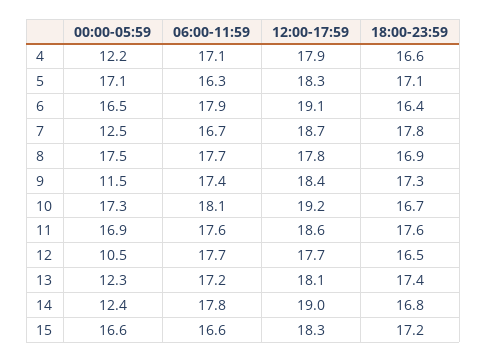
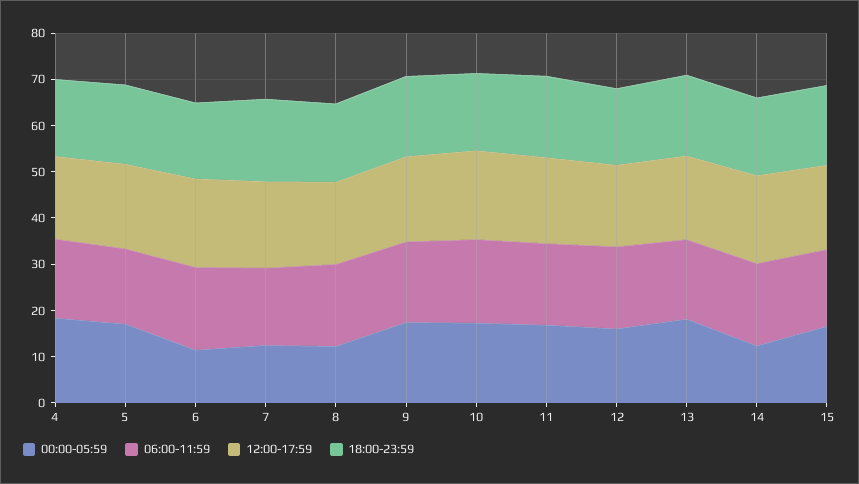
  {
    "00:00-05:59": {
-     "4": 12.2,
+     "4": 18,
      "5": 17.1,
-     "6": 16.5,
+     "6": 12,
      "7": 12.5,
-     "8": 17.5,
+     "8": 12,
-     "9": 11.5,
+     "9": 18,
      "10": 17.3,
      "11": 16.9,
-     "12": 10.5,
+     "12": 16,
-     "13": 12.3,
+     "13": 18,
      "14": 12.4,
      "15": 16.6
    },
    "06:00-11:59": {
      "4": 17.1,
      "5": 16.3,
      "6": 17.9,
      "7": 16.7,
      "8": 17.7,
      "9": 17.4,
      "10": 18.1,
      "11": 17.6,
      "12": 17.7,
      "13": 17.2,
      "14": 17.8,
      "15": 16.6
    },
    "12:00-17:59": {
      "4": 17.9,
      "5": 18.3,
      "6": 19.1,
      "7": 18.7,
      "8": 17.8,
      "9": 18.4,
      "10": 19.2,
      "11": 18.6,
      "12": 17.7,
      "13": 18.1,
      "14": 19,
      "15": 18.3
    },
    "18:00-23:59": {
      "4": 16.6,
      "5": 17.1,
      "6": 16.4,
      "7": 17.8,
      "8": 16.9,
      "9": 17.3,
      "10": 16.7,
      "11": 17.6,
      "12": 16.5,
      "13": 17.4,
      "14": 16.8,
      "15": 17.2
    }
  }

